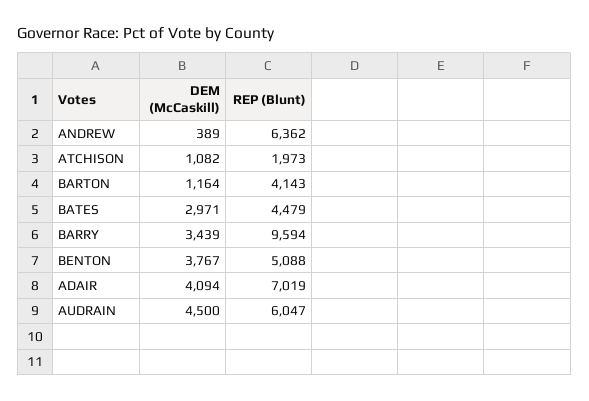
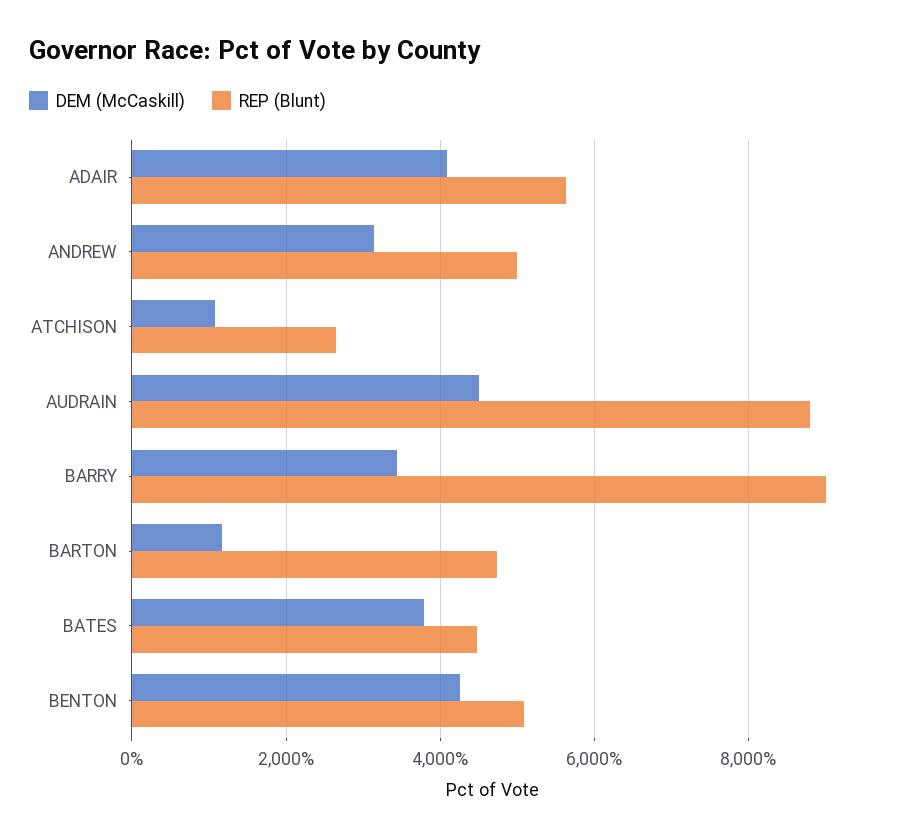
  {
    "DEM (McCaskill)": {
-     "ANDREW": 389,
+     "ANDREW": 3200,
      "ATCHISON": 1082,
      "BARTON": 1164,
-     "BATES": 2971,
+     "BATES": 3800,
      "BARRY": 3439,
-     "BENTON": 3767,
+     "BENTON": 4200,
      "ADAIR": 4094,
      "AUDRAIN": 4500
    },
    "REP (Blunt)": {
-     "ANDREW": 6362,
+     "ANDREW": 5000,
-     "ATCHISON": 1973,
+     "ATCHISON": 2600,
-     "BARTON": 4143,
+     "BARTON": 4800,
      "BATES": 4479,
-     "BARRY": 9594,
+     "BARRY": 9000,
      "BENTON": 5088,
-     "ADAIR": 7019,
+     "ADAIR": 5600,
-     "AUDRAIN": 6047
+     "AUDRAIN": 8800
    }
  }

